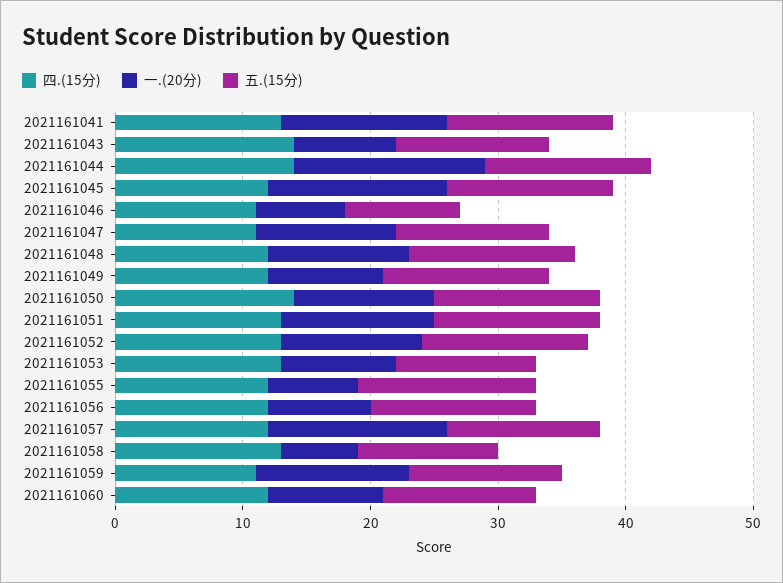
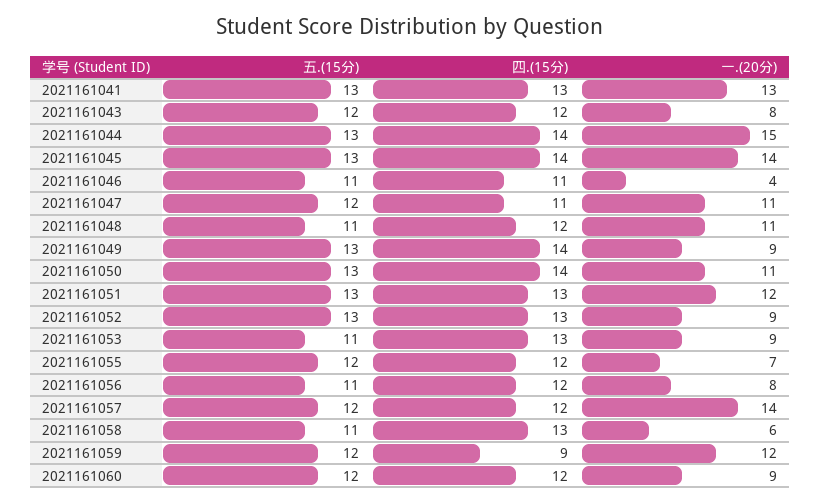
  {
    "四.(15分)": {
      "2021161041": 13,
-     "2021161043": 14,
+     "2021161043": 12,
      "2021161044": 14,
-     "2021161045": 12,
+     "2021161045": 14,
      "2021161046": 11,
      "2021161047": 11,
      "2021161048": 12,
-     "2021161049": 12,
+     "2021161049": 14,
      "2021161050": 14,
      "2021161051": 13,
      "2021161052": 13,
      "2021161053": 13,
      "2021161055": 12,
      "2021161056": 12,
      "2021161057": 12,
      "2021161058": 13,
-     "2021161059": 11,
+     "2021161059": 9,
      "2021161060": 12
    },
    "一.(20分)": {
      "2021161041": 13,
      "2021161043": 8,
      "2021161044": 15,
      "2021161045": 14,
-     "2021161046": 7,
+     "2021161046": 4,
      "2021161047": 11,
      "2021161048": 11,
      "2021161049": 9,
      "2021161050": 11,
      "2021161051": 12,
-     "2021161052": 11,
+     "2021161052": 9,
      "2021161053": 9,
      "2021161055": 7,
      "2021161056": 8,
      "2021161057": 14,
      "2021161058": 6,
      "2021161059": 12,
      "2021161060": 9
    },
    "五.(15分)": {
      "2021161041": 13,
      "2021161043": 12,
      "2021161044": 13,
      "2021161045": 13,
-     "2021161046": 9,
+     "2021161046": 11,
      "2021161047": 12,
-     "2021161048": 13,
+     "2021161048": 11,
      "2021161049": 13,
      "2021161050": 13,
      "2021161051": 13,
      "2021161052": 13,
      "2021161053": 11,
-     "2021161055": 14,
+     "2021161055": 12,
-     "2021161056": 13,
+     "2021161056": 11,
      "2021161057": 12,
      "2021161058": 11,
      "2021161059": 12,
      "2021161060": 12
    }
  }

